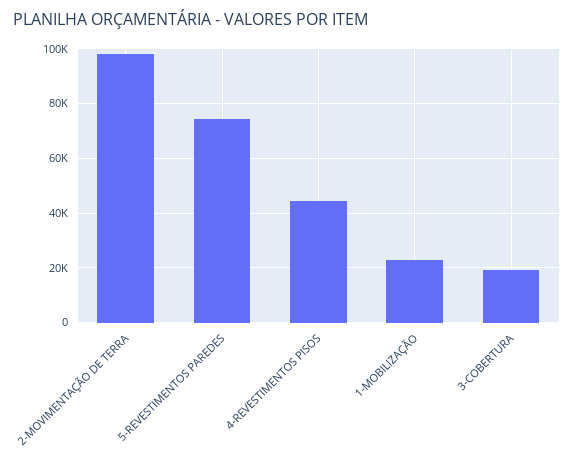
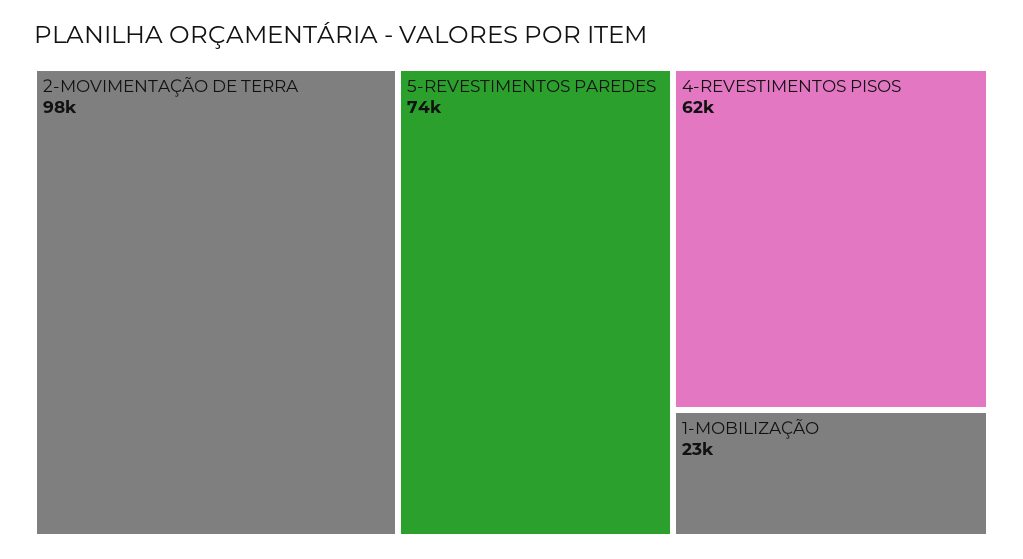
  {
    "2-MOVIMENTAÇÃO DE TERRA": 98000,
    "5-REVESTIMENTOS PAREDES": 74000,
-   "4-REVESTIMENTOS PISOS": 45000,
+   "4-REVESTIMENTOS PISOS": 62000,
-   "1-MOBILIZAÇÃO": 23000,
+   "1-MOBILIZAÇÃO": 23000
-   "3-COBERTURA": 20000
  }

